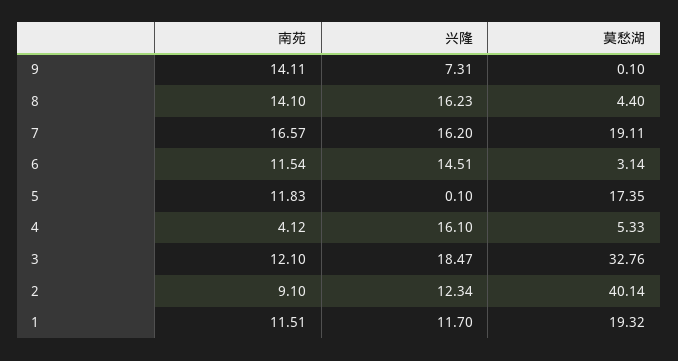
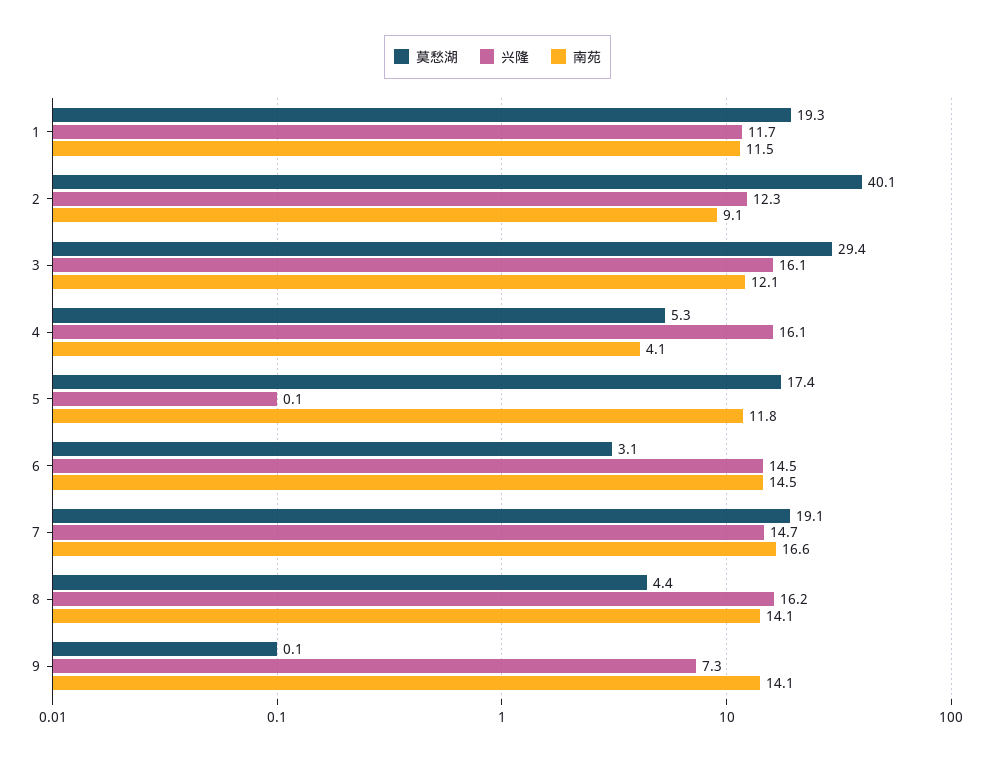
  {
    "南苑": {
      "9": 14.11,
      "8": 14.1,
      "7": 16.57,
-     "6": 11.54,
+     "6": 14.5,
      "5": 11.83,
      "4": 4.12,
      "3": 12.1,
      "2": 9.1,
      "1": 11.51
    },
    "兴隆": {
      "9": 7.31,
      "8": 16.23,
-     "7": 16.2,
+     "7": 14.7,
      "6": 14.51,
      "5": 0.1,
      "4": 16.1,
-     "3": 18.47,
+     "3": 16.1,
      "2": 12.34,
      "1": 11.7
    },
    "莫愁湖": {
      "9": 0.1,
      "8": 4.4,
      "7": 19.11,
      "6": 3.14,
      "5": 17.35,
      "4": 5.33,
-     "3": 32.76,
+     "3": 29.4,
      "2": 40.14,
      "1": 19.32
    }
  }

